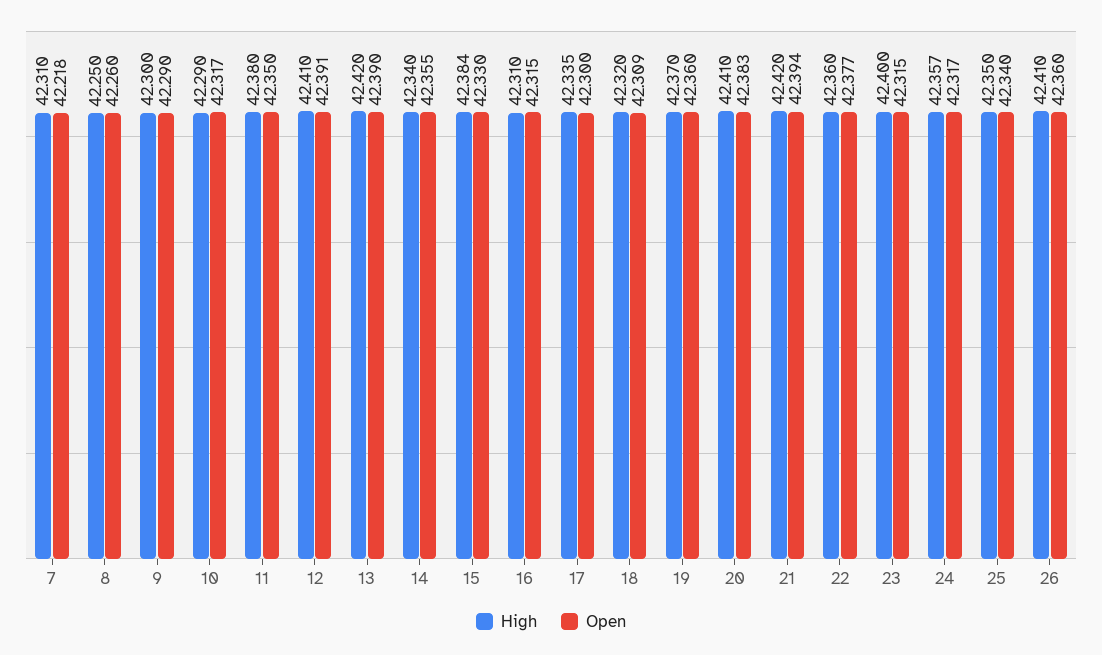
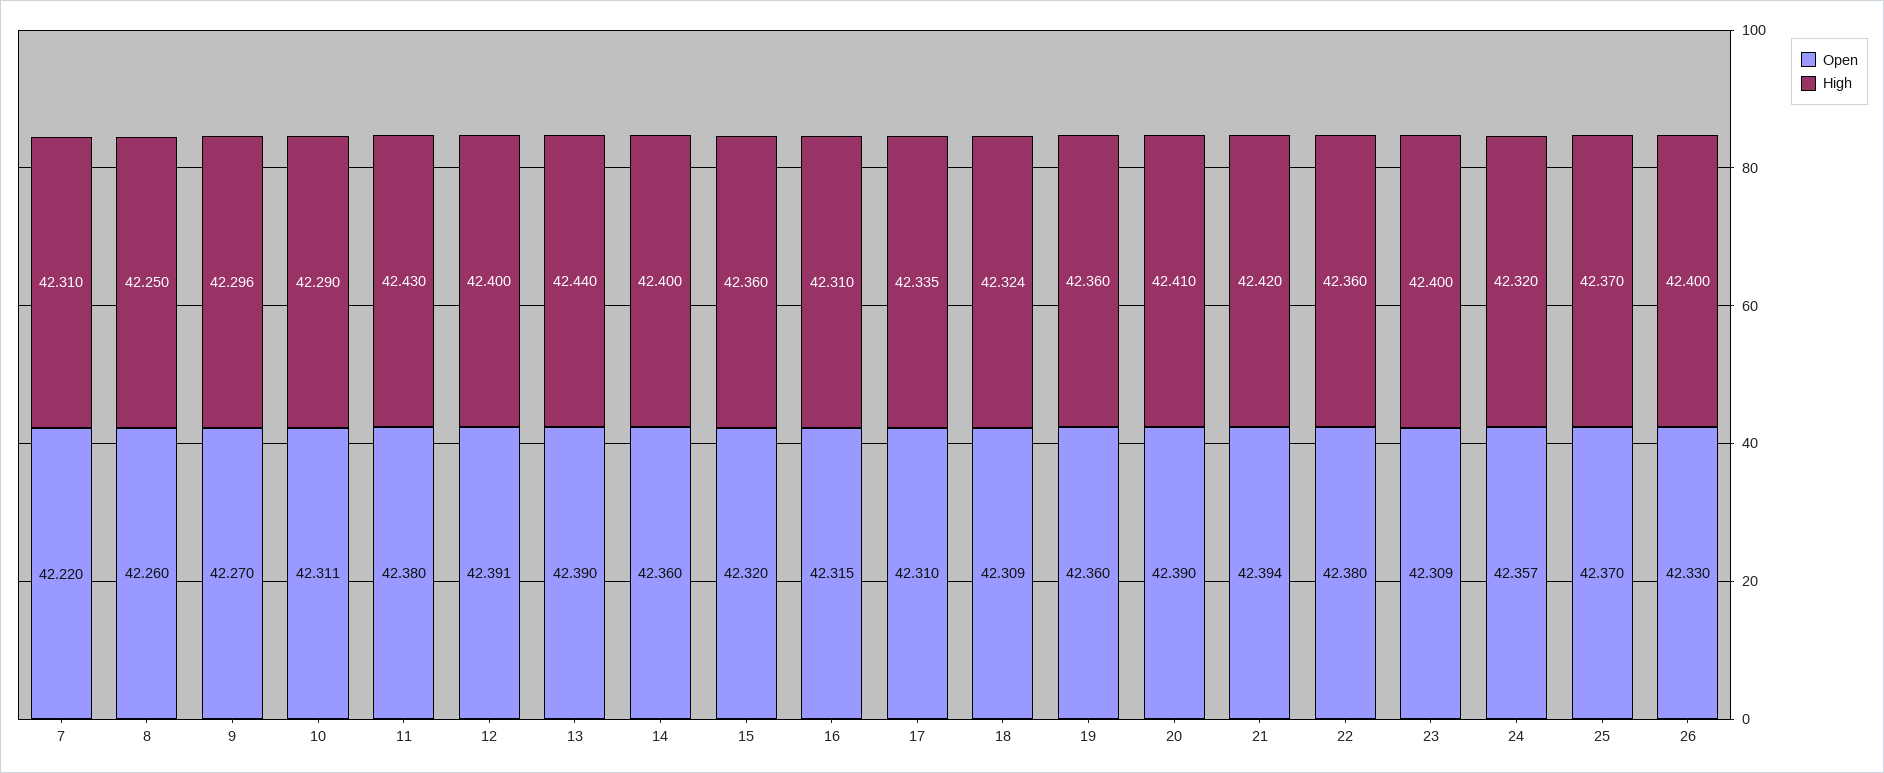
  {
    "High": {
      "7": 42.31,
      "8": 42.25,
-     "9": 42.3,
+     "9": 42.296,
      "10": 42.29,
-     "11": 42.38,
+     "11": 42.43,
-     "12": 42.41,
+     "12": 42.4,
-     "13": 42.42,
+     "13": 42.44,
-     "14": 42.34,
+     "14": 42.4,
-     "15": 42.384,
+     "15": 42.36,
      "16": 42.31,
      "17": 42.335,
-     "18": 42.32,
+     "18": 42.324,
-     "19": 42.37,
+     "19": 42.36,
      "20": 42.41,
      "21": 42.42,
      "22": 42.36,
      "23": 42.4,
-     "24": 42.357,
+     "24": 42.32,
-     "25": 42.35,
+     "25": 42.37,
-     "26": 42.41
+     "26": 42.4
    },
    "Open": {
-     "7": 42.218,
+     "7": 42.22,
      "8": 42.26,
-     "9": 42.29,
+     "9": 42.27,
-     "10": 42.317,
+     "10": 42.311,
-     "11": 42.35,
+     "11": 42.38,
      "12": 42.391,
      "13": 42.39,
-     "14": 42.355,
+     "14": 42.36,
-     "15": 42.33,
+     "15": 42.32,
      "16": 42.315,
-     "17": 42.3,
+     "17": 42.31,
      "18": 42.309,
      "19": 42.36,
-     "20": 42.383,
+     "20": 42.39,
      "21": 42.394,
-     "22": 42.377,
+     "22": 42.38,
-     "23": 42.315,
+     "23": 42.309,
-     "24": 42.317,
+     "24": 42.357,
-     "25": 42.34,
+     "25": 42.37,
-     "26": 42.36
+     "26": 42.33
    }
  }

